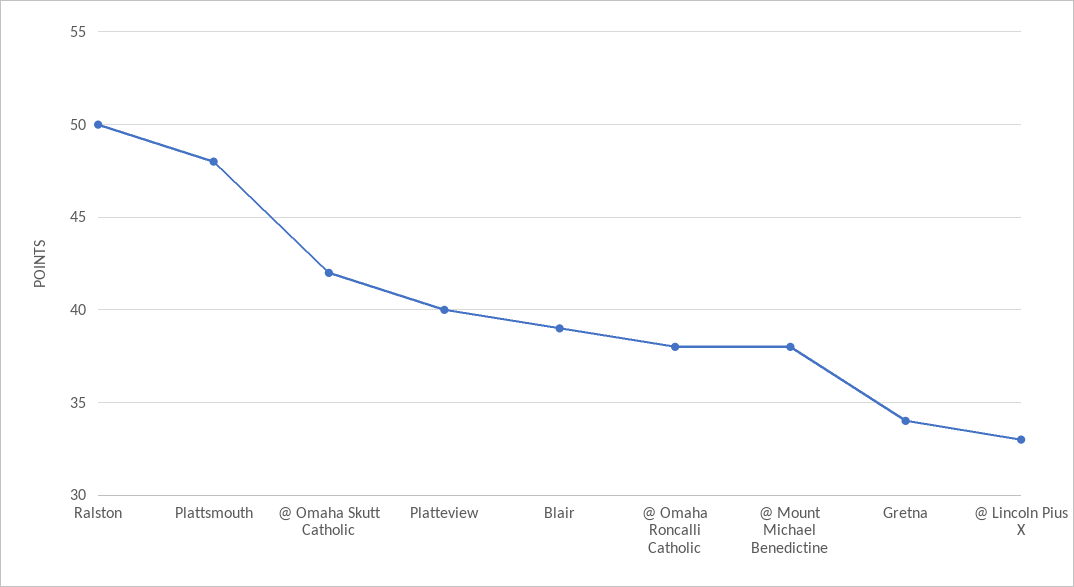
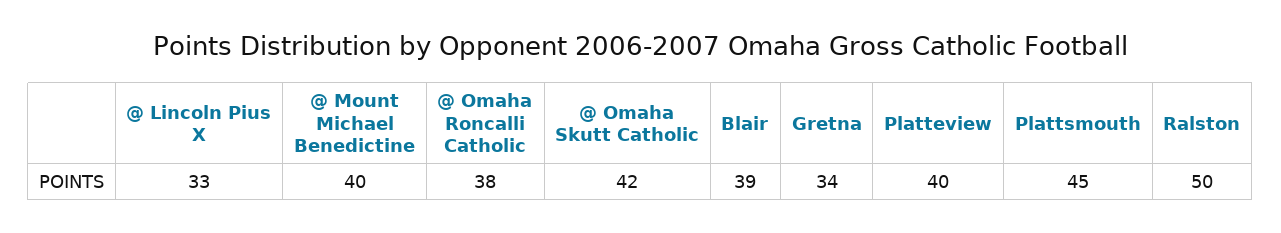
  {
    "Ralston": 50,
-   "Plattsmouth": 48,
+   "Plattsmouth": 45,
    "@ Omaha Skutt Catholic": 42,
    "Platteview": 40,
    "Blair": 39,
    "@ Omaha Roncalli Catholic": 38,
-   "@ Mount Michael Benedictine": 38,
+   "@ Mount Michael Benedictine": 40,
    "Gretna": 34,
    "@ Lincoln Pius X": 33
  }

